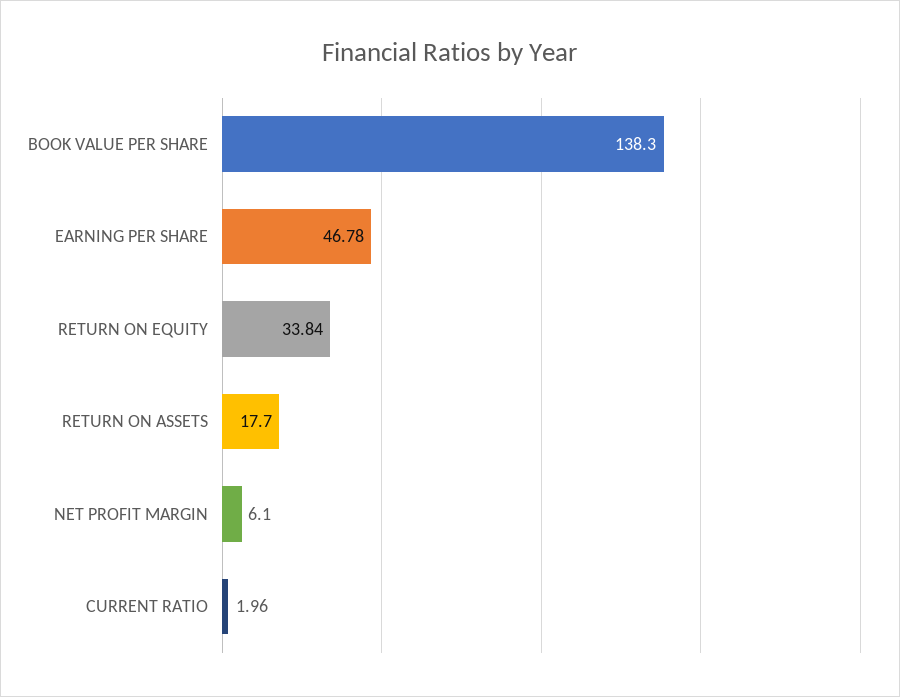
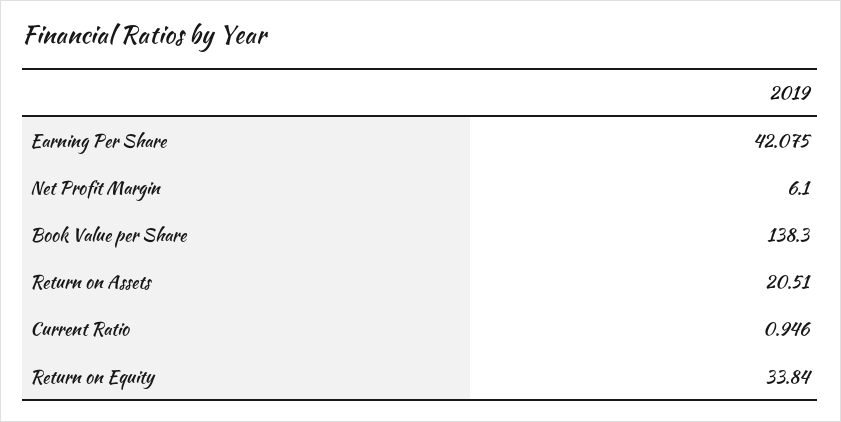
  {
    "BOOK VALUE PER SHARE": 138.3,
-   "EARNING PER SHARE": 46.78,
+   "EARNING PER SHARE": 42.075,
    "RETURN ON EQUITY": 33.84,
-   "RETURN ON ASSETS": 17.7,
+   "RETURN ON ASSETS": 20.51,
    "NET PROFIT MARGIN": 6.1,
-   "CURRENT RATIO": 1.96
+   "CURRENT RATIO": 0.946
  }

